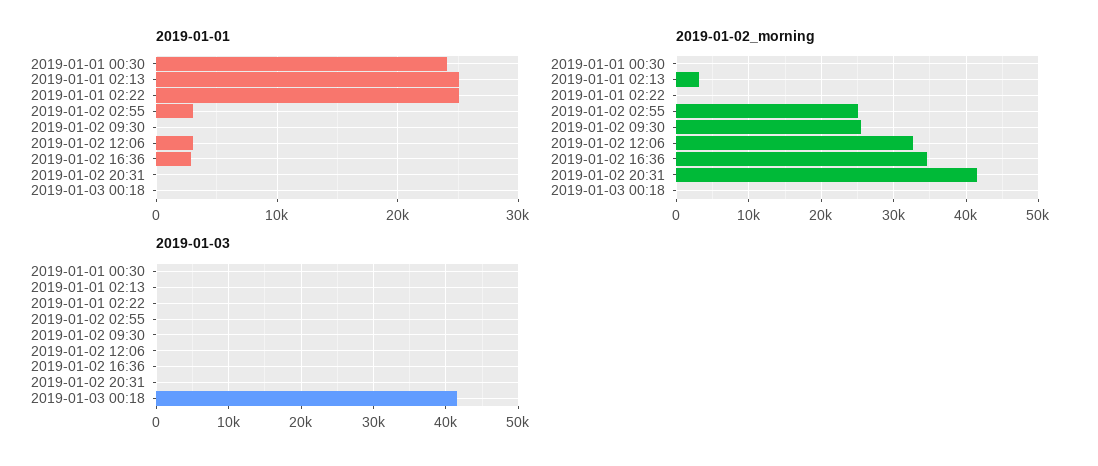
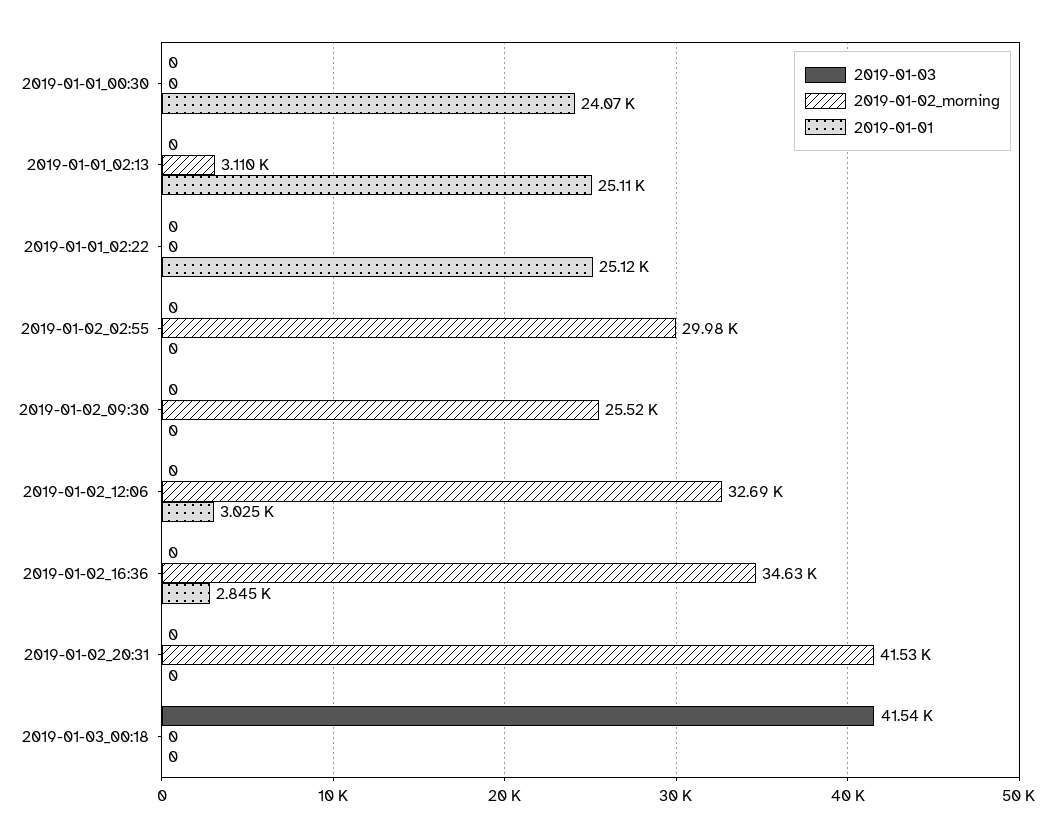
  {
    "2019-01-01": {
      "2019-01-01 00:30": 24070,
      "2019-01-01 02:13": 25110,
      "2019-01-01 02:22": 25120,
-     "2019-01-02 02:55": 3000,
+     "2019-01-02 02:55": 0,
      "2019-01-02 09:30": 0,
      "2019-01-02 12:06": 3025,
      "2019-01-02 16:36": 2845,
      "2019-01-02 20:31": 0,
      "2019-01-03 00:18": 0
    },
    "2019-01-02_morning": {
      "2019-01-01 00:30": 0,
      "2019-01-01 02:13": 3110,
      "2019-01-01 02:22": 0,
-     "2019-01-02 02:55": 25000,
+     "2019-01-02 02:55": 29980,
      "2019-01-02 09:30": 25520,
      "2019-01-02 12:06": 32690,
      "2019-01-02 16:36": 34630,
      "2019-01-02 20:31": 41530,
      "2019-01-03 00:18": 0
    },
    "2019-01-03": {
      "2019-01-01 00:30": 0,
      "2019-01-01 02:13": 0,
      "2019-01-01 02:22": 0,
      "2019-01-02 02:55": 0,
      "2019-01-02 09:30": 0,
      "2019-01-02 12:06": 0,
      "2019-01-02 16:36": 0,
      "2019-01-02 20:31": 0,
      "2019-01-03 00:18": 41540
    }
  }

